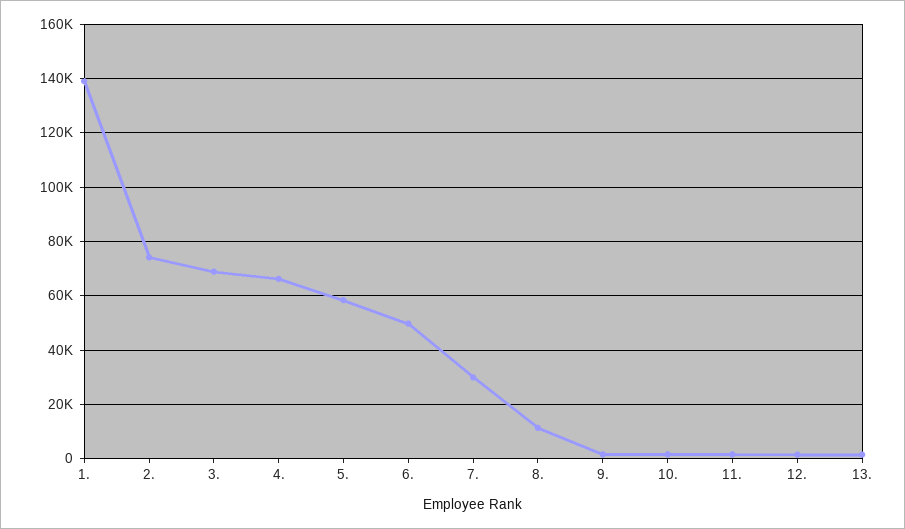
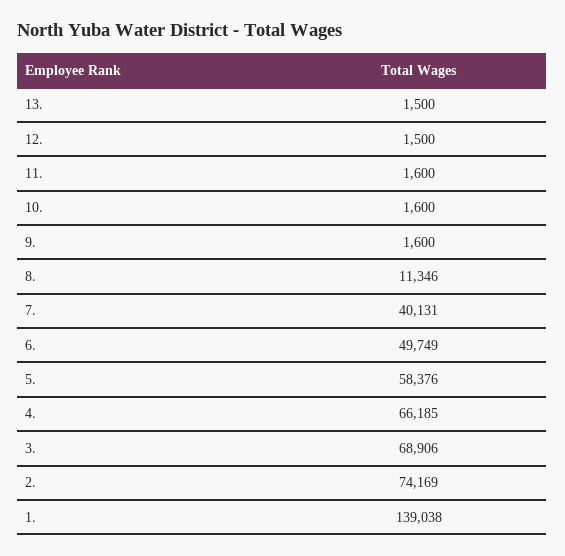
  {
    "1.": 139038,
    "2.": 74169,
    "3.": 68906,
    "4.": 66185,
    "5.": 58376,
    "6.": 49749,
-   "7.": 30000,
+   "7.": 40131,
    "8.": 11346,
    "9.": 1600,
    "10.": 1600,
    "11.": 1600,
    "12.": 1500,
    "13.": 1500
  }

